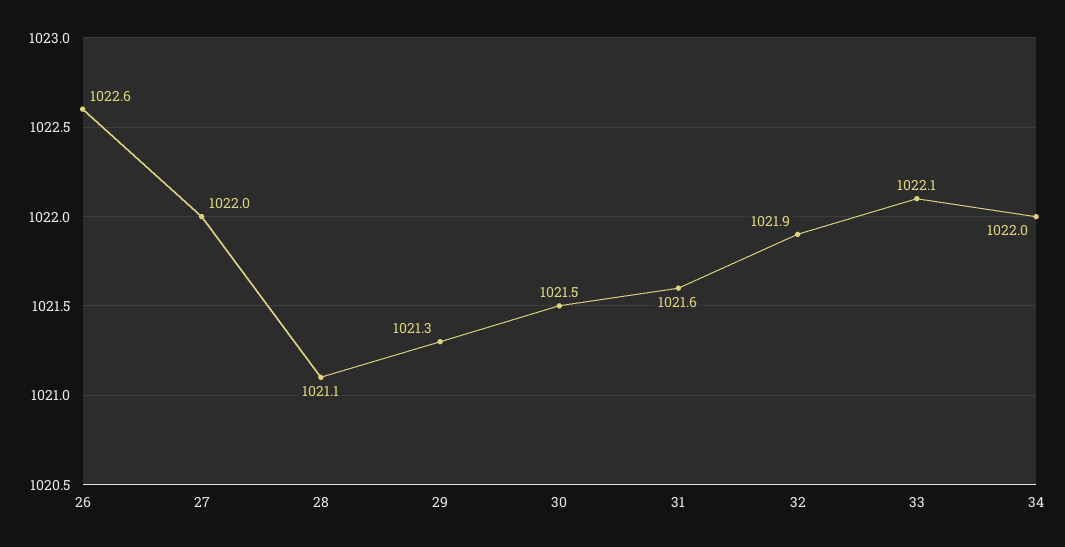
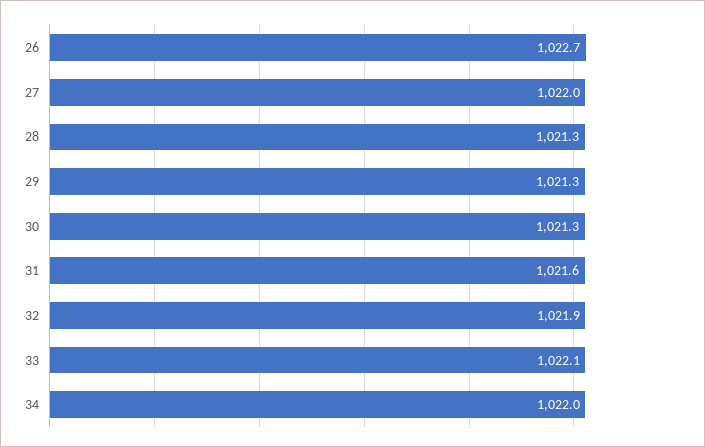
  {
-   "26": 1022.6,
+   "26": 1022.7,
    "27": 1022,
-   "28": 1021.1,
+   "28": 1021.3,
    "29": 1021.3,
-   "30": 1021.5,
+   "30": 1021.3,
    "31": 1021.6,
    "32": 1021.9,
    "33": 1022.1,
    "34": 1022
  }

